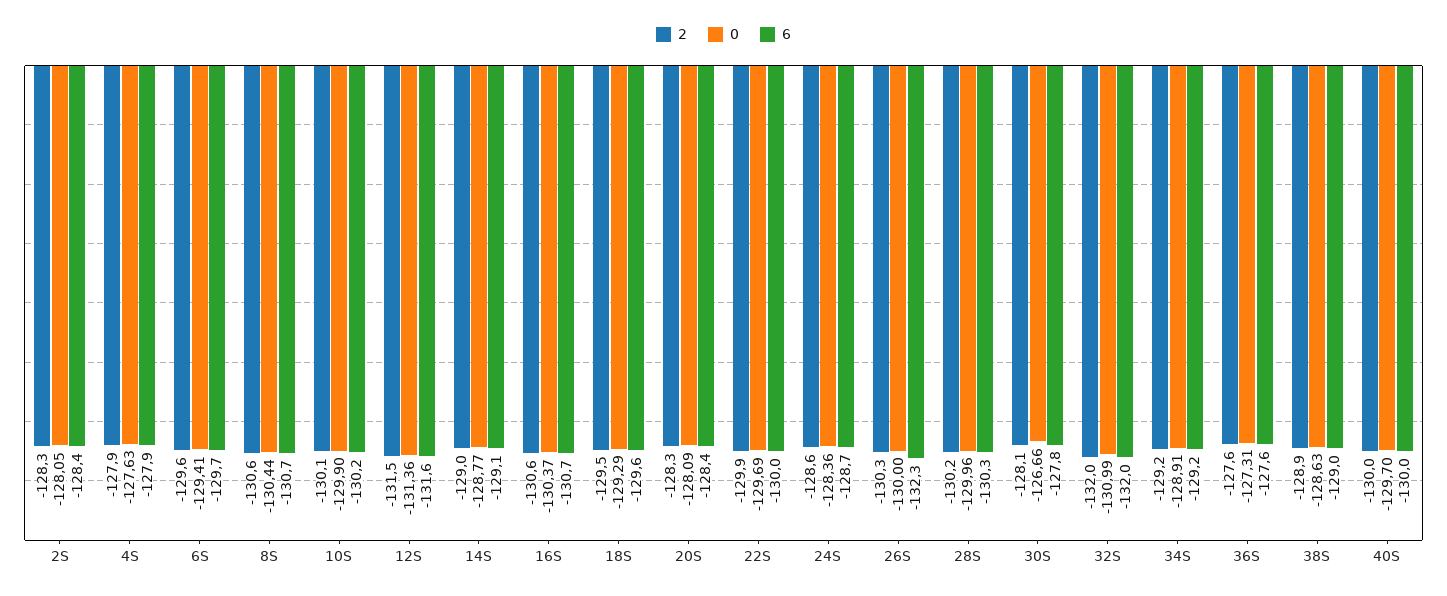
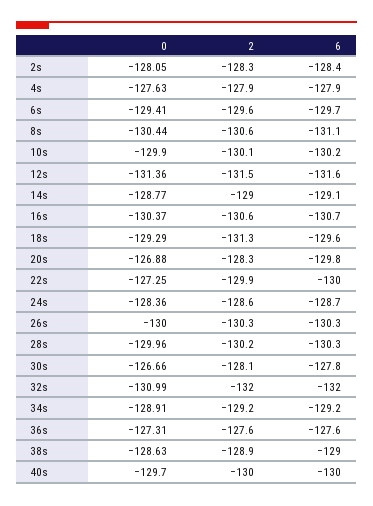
  {
    "2": {
      "2S": -128.3,
      "4S": -127.9,
      "6S": -129.6,
      "8S": -130.6,
      "10S": -130.1,
      "12S": -131.5,
      "14S": -129,
      "16S": -130.6,
-     "18S": -129.5,
+     "18S": -131.3,
      "20S": -128.3,
      "22S": -129.9,
      "24S": -128.6,
      "26S": -130.3,
      "28S": -130.2,
      "30S": -128.1,
      "32S": -132,
      "34S": -129.2,
      "36S": -127.6,
      "38S": -128.9,
      "40S": -130
    },
    "0": {
      "2S": -128.05,
      "4S": -127.63,
      "6S": -129.41,
      "8S": -130.44,
      "10S": -129.9,
      "12S": -131.36,
      "14S": -128.77,
      "16S": -130.37,
      "18S": -129.29,
-     "20S": -128.09,
+     "20S": -126.88,
-     "22S": -129.69,
+     "22S": -127.25,
      "24S": -128.36,
      "26S": -130,
      "28S": -129.96,
      "30S": -126.66,
      "32S": -130.99,
      "34S": -128.91,
      "36S": -127.31,
      "38S": -128.63,
      "40S": -129.7
    },
    "6": {
      "2S": -128.4,
      "4S": -127.9,
      "6S": -129.7,
-     "8S": -130.7,
+     "8S": -131.1,
      "10S": -130.2,
      "12S": -131.6,
      "14S": -129.1,
      "16S": -130.7,
      "18S": -129.6,
-     "20S": -128.4,
+     "20S": -129.8,
      "22S": -130,
      "24S": -128.7,
-     "26S": -132.3,
+     "26S": -130.3,
      "28S": -130.3,
      "30S": -127.8,
      "32S": -132,
      "34S": -129.2,
      "36S": -127.6,
      "38S": -129,
      "40S": -130
    }
  }

